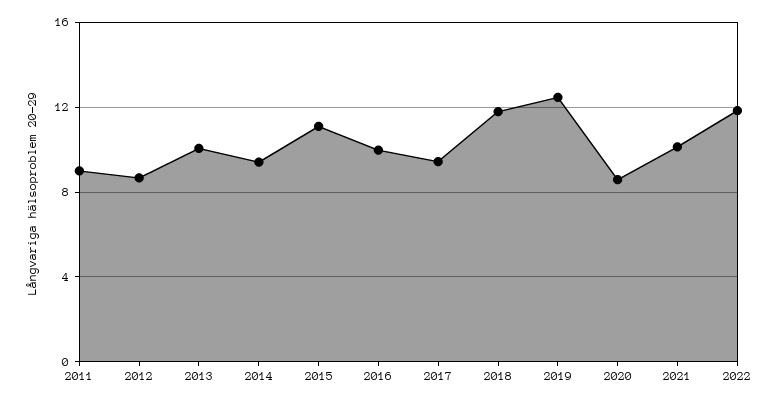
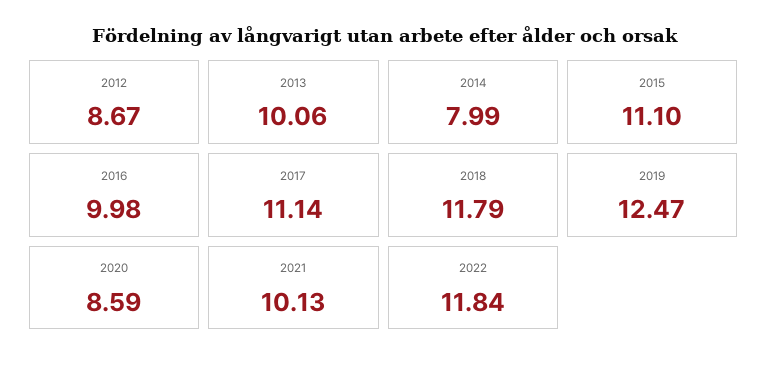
  {
-   "2011": 9,
    "2012": 8.67,
    "2013": 10.06,
-   "2014": 9.5,
+   "2014": 7.99,
    "2015": 11.1,
    "2016": 9.98,
-   "2017": 9.5,
+   "2017": 11.14,
    "2018": 11.79,
    "2019": 12.47,
    "2020": 8.59,
    "2021": 10.13,
    "2022": 11.84
  }

